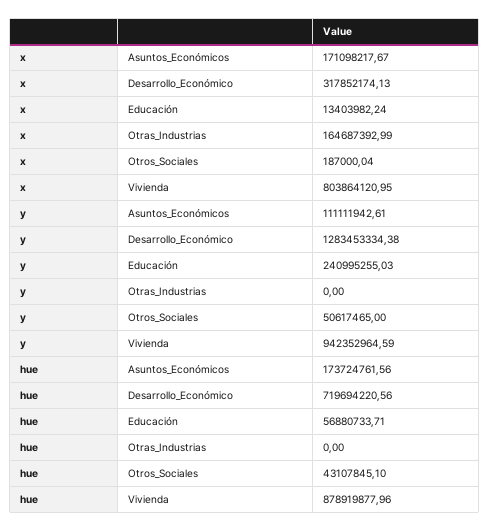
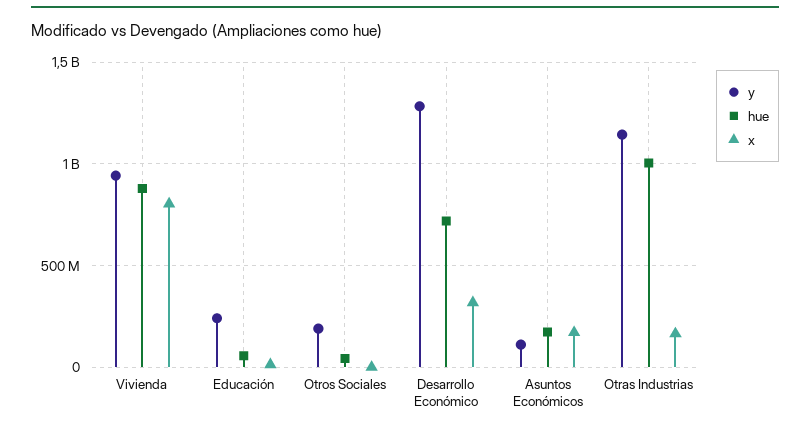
  {
    "x": {
      "Asuntos_Económicos": 171098217.67,
      "Desarrollo_Económico": 317852174.13,
      "Educación": 13403982.24,
      "Otras_Industrias": 164687392.99,
      "Otros_Sociales": 187000.04,
      "Vivienda": 803864120.95
    },
    "y": {
      "Asuntos_Económicos": 111111942.61,
      "Desarrollo_Económico": 1283453334.38,
      "Educación": 240995255.03,
-     "Otras_Industrias": 0,
+     "Otras_Industrias": 1150000000,
-     "Otros_Sociales": 50617465,
+     "Otros_Sociales": 200000000,
      "Vivienda": 942352964.59
    },
    "hue": {
      "Asuntos_Económicos": 173724761.56,
      "Desarrollo_Económico": 719694220.56,
      "Educación": 56880733.71,
-     "Otras_Industrias": 0,
+     "Otras_Industrias": 1000000000,
      "Otros_Sociales": 43107845.1,
      "Vivienda": 878919877.96
    }
  }

